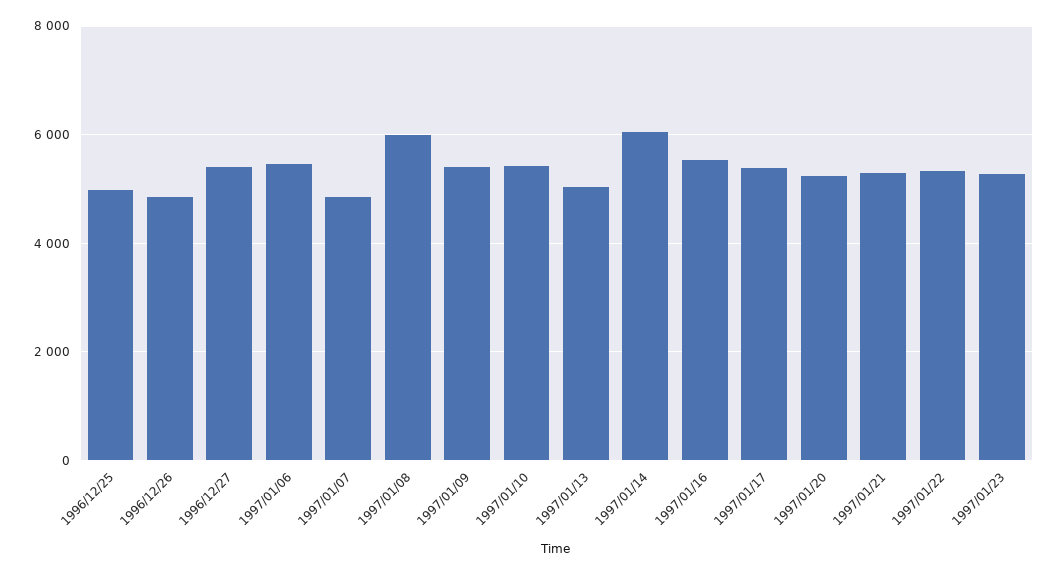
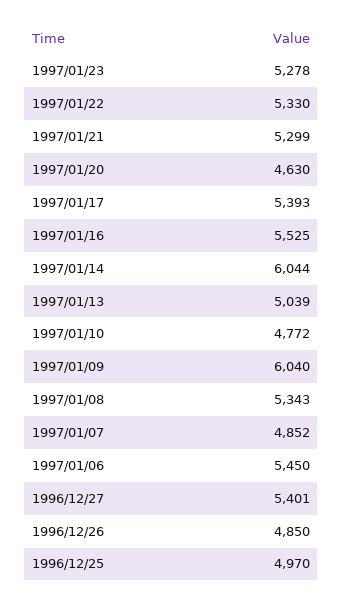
  {
    "1996/12/25": 4970,
    "1996/12/26": 4850,
    "1996/12/27": 5401,
    "1997/01/06": 5450,
    "1997/01/07": 4852,
-   "1997/01/08": 6000,
+   "1997/01/08": 5343,
-   "1997/01/09": 5400,
+   "1997/01/09": 6040,
-   "1997/01/10": 5400,
+   "1997/01/10": 4772,
    "1997/01/13": 5039,
    "1997/01/14": 6044,
    "1997/01/16": 5525,
    "1997/01/17": 5393,
-   "1997/01/20": 5200,
+   "1997/01/20": 4630,
    "1997/01/21": 5299,
    "1997/01/22": 5330,
    "1997/01/23": 5278
  }

